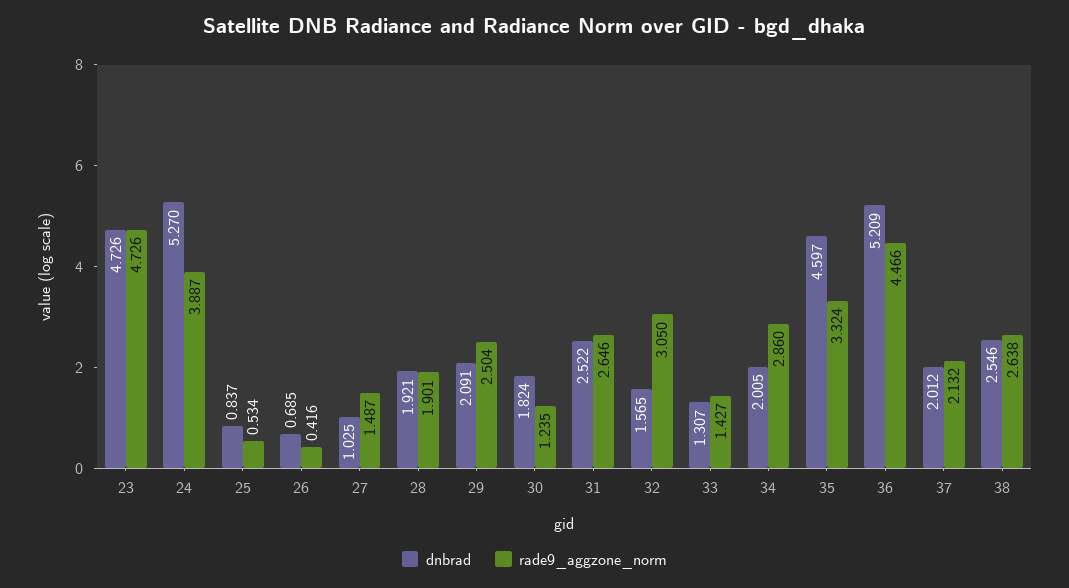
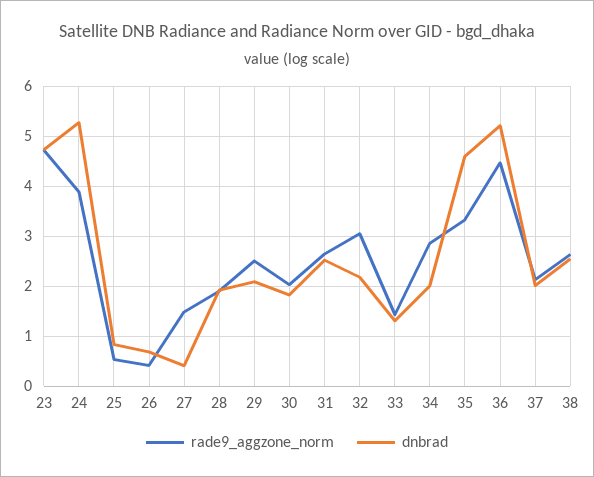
  {
    "dnbrad": {
      "23": 4.726,
      "24": 5.27,
      "25": 0.837,
      "26": 0.685,
-     "27": 1.025,
+     "27": 0.4,
      "28": 1.921,
      "29": 2.091,
      "30": 1.824,
      "31": 2.522,
-     "32": 1.565,
+     "32": 2.2,
      "33": 1.307,
      "34": 2.005,
      "35": 4.597,
      "36": 5.209,
      "37": 2.012,
      "38": 2.546
    },
    "rade9_aggzone_norm": {
      "23": 4.726,
      "24": 3.887,
      "25": 0.534,
      "26": 0.416,
      "27": 1.487,
      "28": 1.901,
      "29": 2.504,
-     "30": 1.235,
+     "30": 2,
      "31": 2.646,
      "32": 3.05,
      "33": 1.427,
      "34": 2.86,
      "35": 3.324,
      "36": 4.466,
      "37": 2.132,
      "38": 2.638
    }
  }

